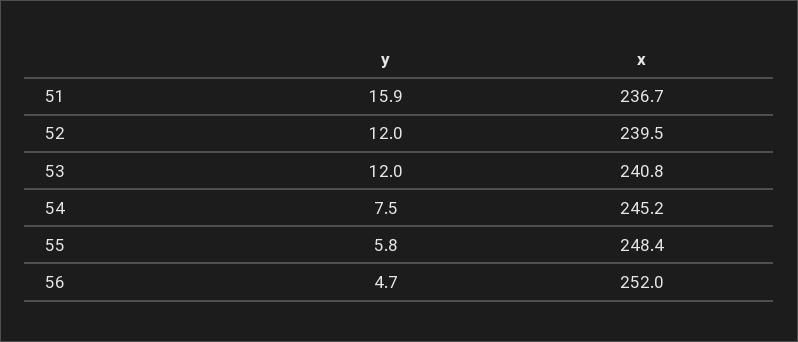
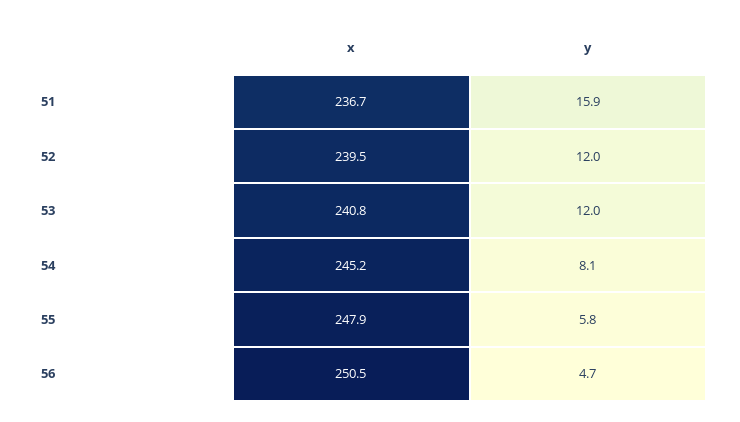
  {
    "y": {
      "51": 15.9,
      "52": 12,
      "53": 12,
-     "54": 7.5,
+     "54": 8.1,
      "55": 5.8,
      "56": 4.7
    },
    "x": {
      "51": 236.7,
      "52": 239.5,
      "53": 240.8,
      "54": 245.2,
-     "55": 248.4,
+     "55": 247.9,
-     "56": 252
+     "56": 250.5
    }
  }

